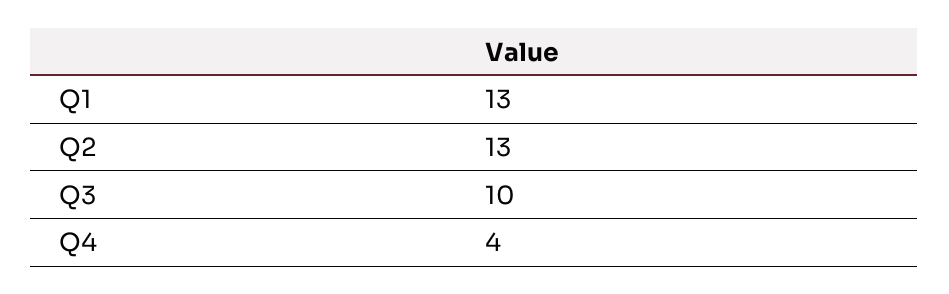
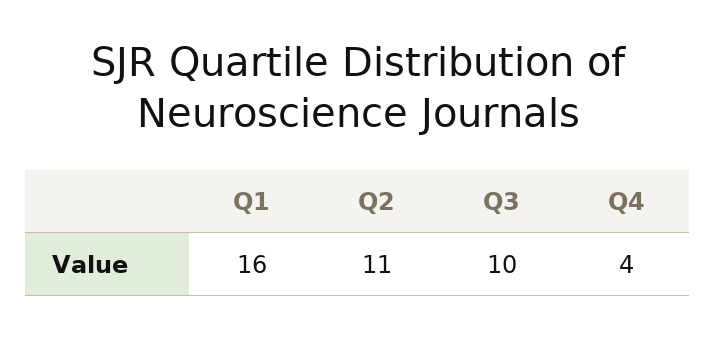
  {
-   "Q1": 13,
+   "Q1": 16,
-   "Q2": 13,
+   "Q2": 11,
    "Q3": 10,
    "Q4": 4
  }

